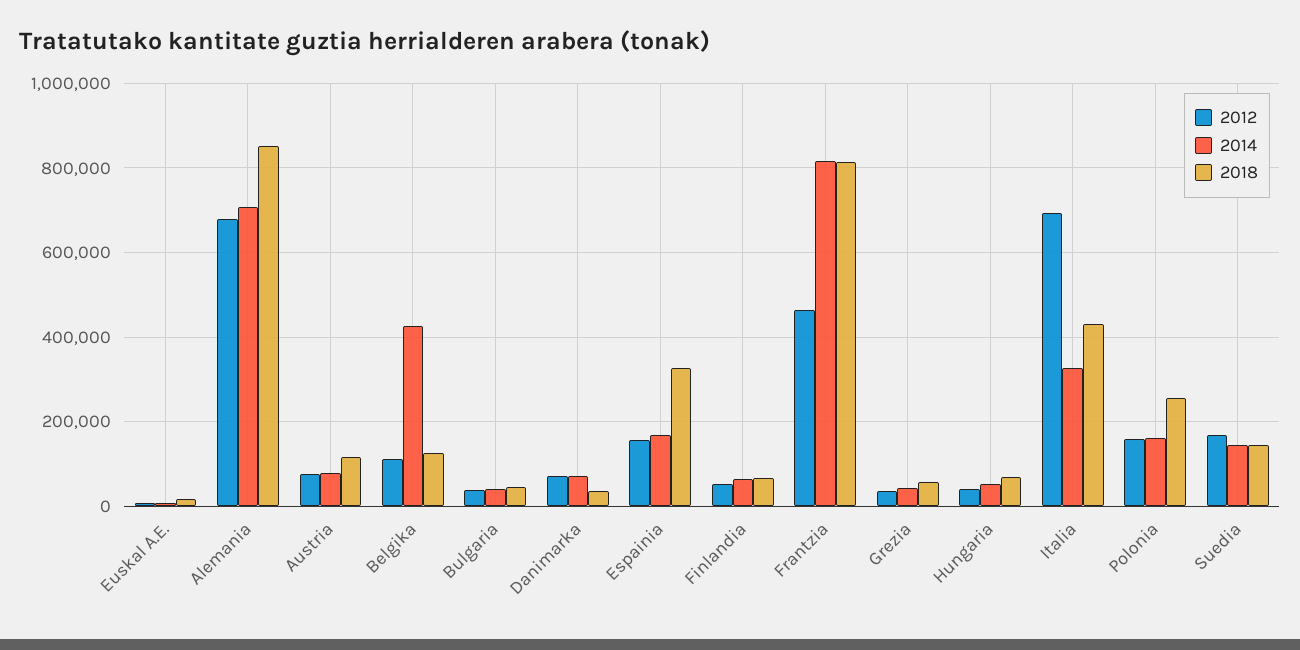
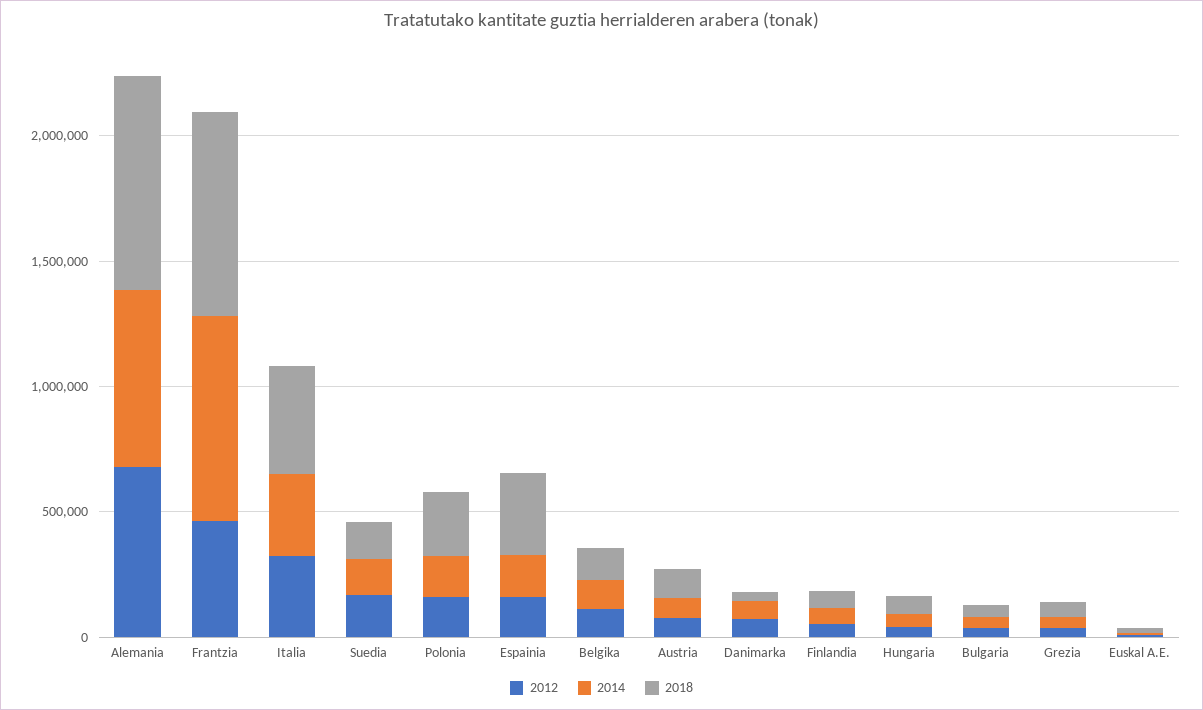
  {
    "2012": {
      "Euskal A.E.": 0,
      "Alemania": 680000,
      "Austria": 80000,
      "Belgika": 120000,
      "Bulgaria": 40000,
      "Danimarka": 80000,
      "Espainia": 160000,
      "Finlandia": 60000,
      "Frantzia": 460000,
      "Grezia": 40000,
      "Hungaria": 40000,
-     "Italia": 700000,
+     "Italia": 300000,
      "Polonia": 160000,
      "Suedia": 160000
    },
    "2014": {
      "Euskal A.E.": 0,
      "Alemania": 700000,
      "Austria": 80000,
-     "Belgika": 420000,
+     "Belgika": 100000,
      "Bulgaria": 40000,
      "Danimarka": 80000,
      "Espainia": 160000,
      "Finlandia": 60000,
      "Frantzia": 820000,
      "Grezia": 40000,
      "Hungaria": 60000,
      "Italia": 320000,
      "Polonia": 160000,
      "Suedia": 140000
    },
    "2018": {
      "Euskal A.E.": 20000,
      "Alemania": 860000,
      "Austria": 120000,
      "Belgika": 120000,
      "Bulgaria": 40000,
      "Danimarka": 40000,
      "Espainia": 320000,
      "Finlandia": 60000,
      "Frantzia": 820000,
      "Grezia": 60000,
      "Hungaria": 60000,
      "Italia": 440000,
      "Polonia": 260000,
      "Suedia": 140000
    }
  }

